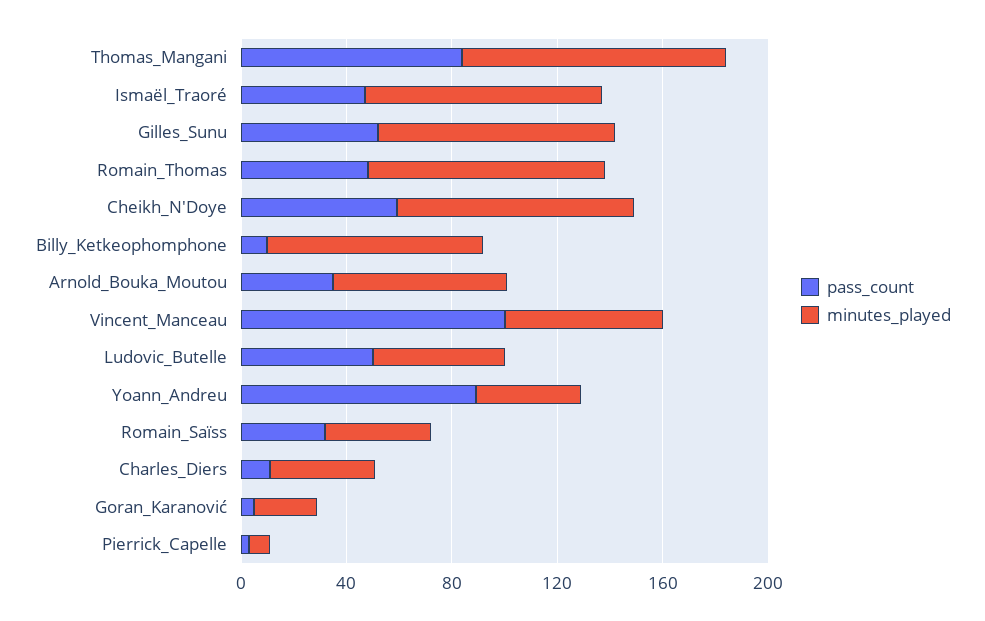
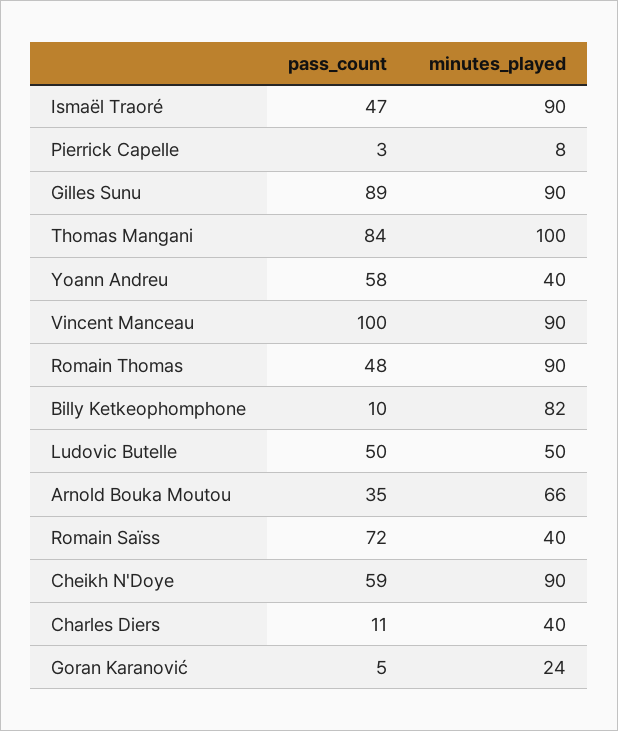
  {
    "pass_count": {
      "Thomas_Mangani": 84,
      "Ismaël_Traoré": 47,
-     "Gilles_Sunu": 50,
+     "Gilles_Sunu": 89,
      "Romain_Thomas": 48,
      "Cheikh_N'Doye": 59,
      "Billy_Ketkeophomphone": 10,
      "Arnold_Bouka_Moutou": 35,
      "Vincent_Manceau": 100,
      "Ludovic_Butelle": 50,
-     "Yoann_Andreu": 90,
+     "Yoann_Andreu": 58,
-     "Romain_Saïss": 30,
+     "Romain_Saïss": 72,
      "Charles_Diers": 11,
      "Goran_Karanović": 5,
      "Pierrick_Capelle": 3
    },
    "minutes_played": {
      "Thomas_Mangani": 100,
      "Ismaël_Traoré": 90,
      "Gilles_Sunu": 90,
      "Romain_Thomas": 90,
      "Cheikh_N'Doye": 90,
      "Billy_Ketkeophomphone": 82,
      "Arnold_Bouka_Moutou": 66,
-     "Vincent_Manceau": 60,
+     "Vincent_Manceau": 90,
      "Ludovic_Butelle": 50,
      "Yoann_Andreu": 40,
      "Romain_Saïss": 40,
      "Charles_Diers": 40,
      "Goran_Karanović": 24,
      "Pierrick_Capelle": 8
    }
  }

